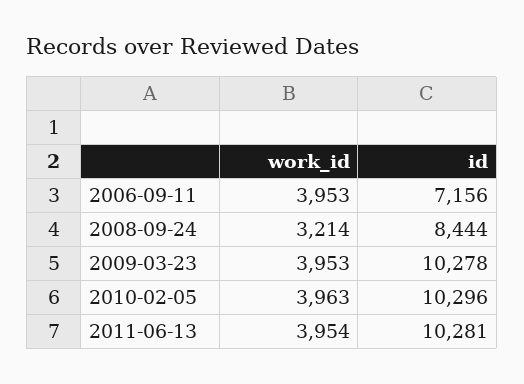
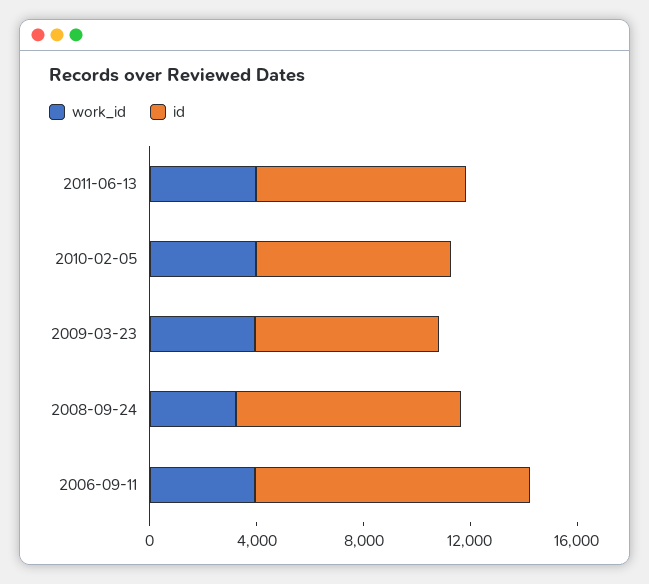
  {
    "work_id": {
      "2006-09-11": 3953,
      "2008-09-24": 3214,
      "2009-03-23": 3953,
      "2010-02-05": 3963,
      "2011-06-13": 3954
    },
    "id": {
-     "2006-09-11": 7156,
+     "2006-09-11": 10000,
      "2008-09-24": 8444,
-     "2009-03-23": 10278,
+     "2009-03-23": 7000,
-     "2010-02-05": 10296,
+     "2010-02-05": 7000,
-     "2011-06-13": 10281
+     "2011-06-13": 8000
    }
  }

